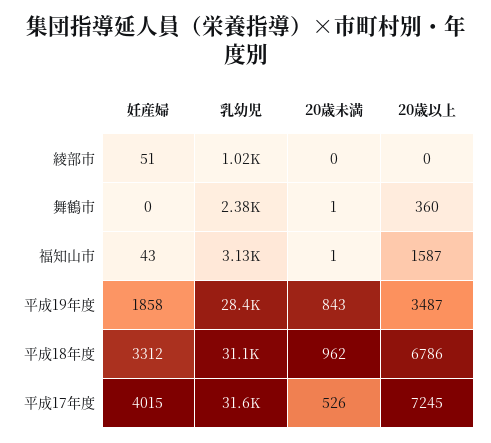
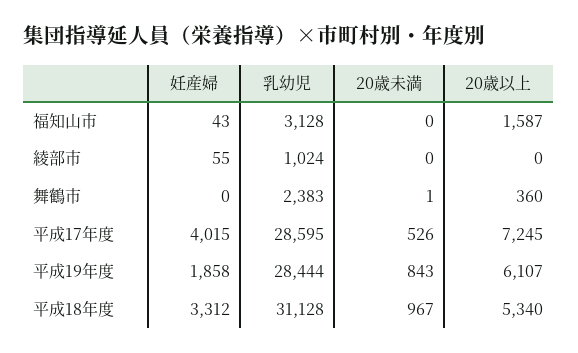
  {
    "妊産婦": {
-     "綾部市": 51,
+     "綾部市": 55,
      "舞鶴市": 0,
      "福知山市": 43,
      "平成19年度": 1858,
      "平成18年度": 3312,
      "平成17年度": 4015
    },
    "乳幼児": {
      "綾部市": 1024,
      "舞鶴市": 2383,
      "福知山市": 3128,
      "平成19年度": 28444,
      "平成18年度": 31128,
-     "平成17年度": 31600
+     "平成17年度": 28595
    },
    "20歳未満": {
      "綾部市": 0,
      "舞鶴市": 1,
-     "福知山市": 1,
+     "福知山市": 0,
      "平成19年度": 843,
-     "平成18年度": 962,
+     "平成18年度": 967,
      "平成17年度": 526
    },
    "20歳以上": {
      "綾部市": 0,
      "舞鶴市": 360,
      "福知山市": 1587,
-     "平成19年度": 3487,
+     "平成19年度": 6107,
-     "平成18年度": 6786,
+     "平成18年度": 5340,
      "平成17年度": 7245
    }
  }

